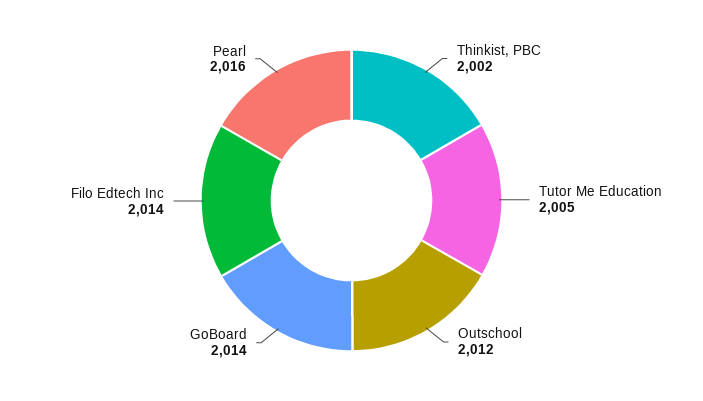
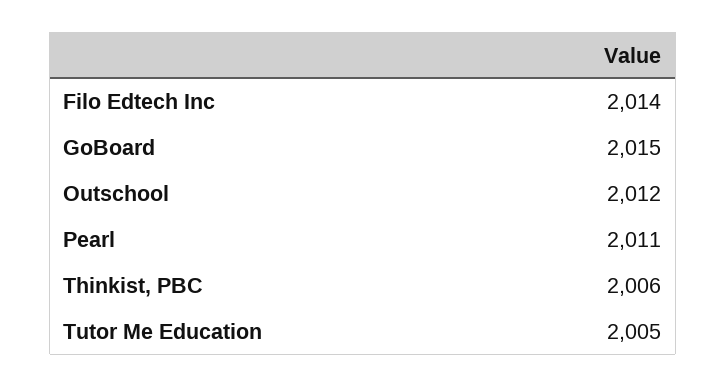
  {
-   "Thinkist, PBC": 2002,
+   "Thinkist, PBC": 2006,
    "Tutor Me Education": 2005,
    "Outschool": 2012,
-   "GoBoard": 2014,
+   "GoBoard": 2015,
    "Filo Edtech Inc": 2014,
-   "Pearl": 2016
+   "Pearl": 2011
  }

